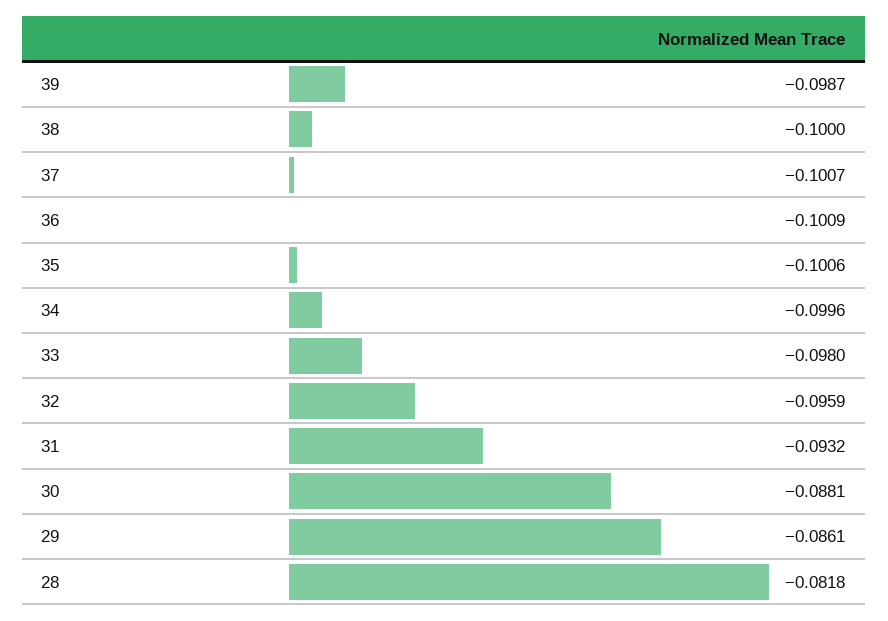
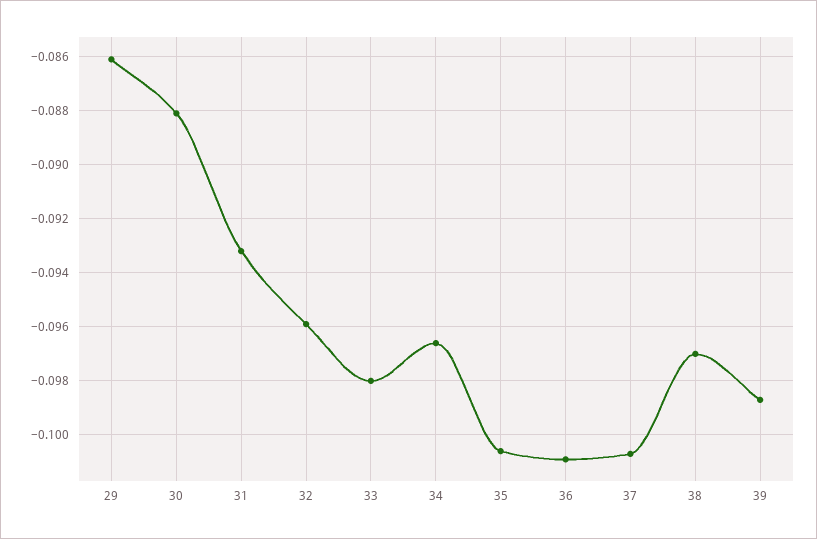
  {
    "39": -0.0987,
-   "38": -0.1,
+   "38": -0.097,
    "37": -0.1007,
    "36": -0.1009,
    "35": -0.1006,
-   "34": -0.0996,
+   "34": -0.0965,
    "33": -0.098,
    "32": -0.0959,
    "31": -0.0932,
    "30": -0.0881,
-   "29": -0.0861,
+   "29": -0.0861
-   "28": -0.0818
  }

